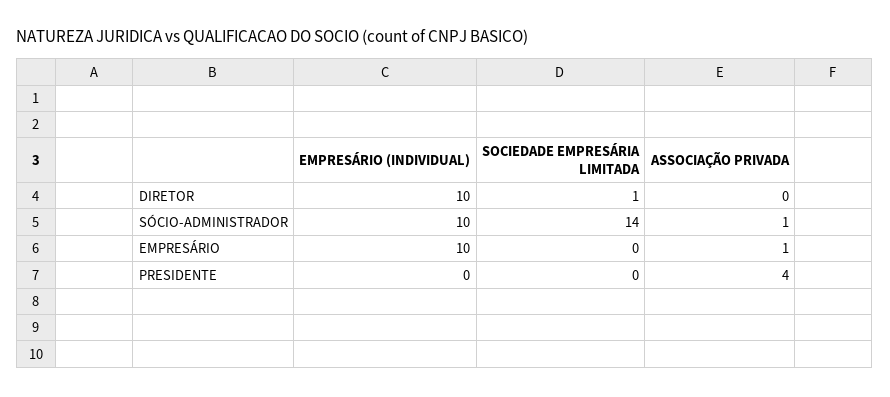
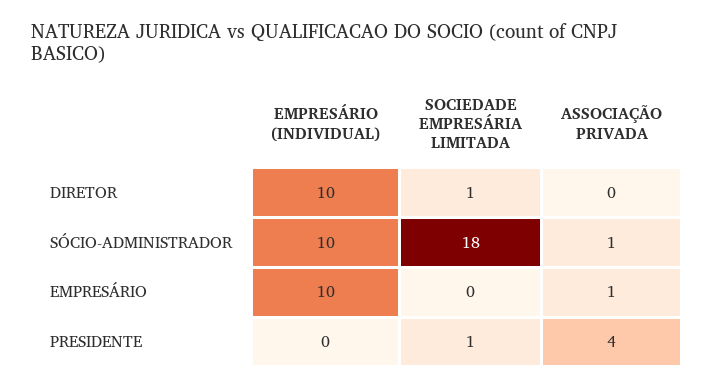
  {
    "EMPRESÁRIO (INDIVIDUAL)": {
      "DIRETOR": 10,
      "SÓCIO-ADMINISTRADOR": 10,
      "EMPRESÁRIO": 10,
      "PRESIDENTE": 0
    },
    "SOCIEDADE EMPRESÁRIA LIMITADA": {
      "DIRETOR": 1,
-     "SÓCIO-ADMINISTRADOR": 14,
+     "SÓCIO-ADMINISTRADOR": 18,
      "EMPRESÁRIO": 0,
-     "PRESIDENTE": 0
+     "PRESIDENTE": 1
    },
    "ASSOCIAÇÃO PRIVADA": {
      "DIRETOR": 0,
      "SÓCIO-ADMINISTRADOR": 1,
      "EMPRESÁRIO": 1,
      "PRESIDENTE": 4
    }
  }

